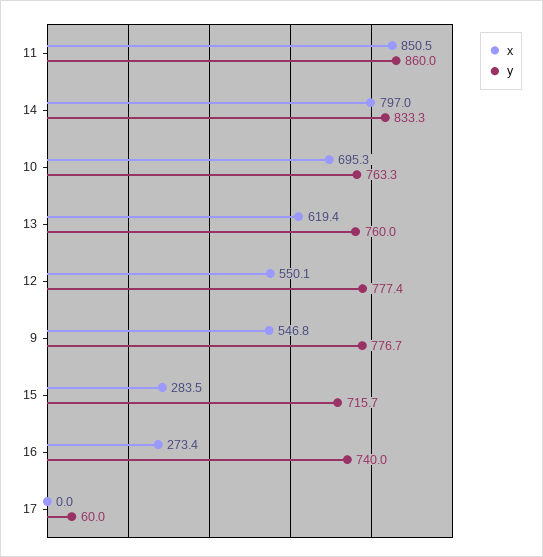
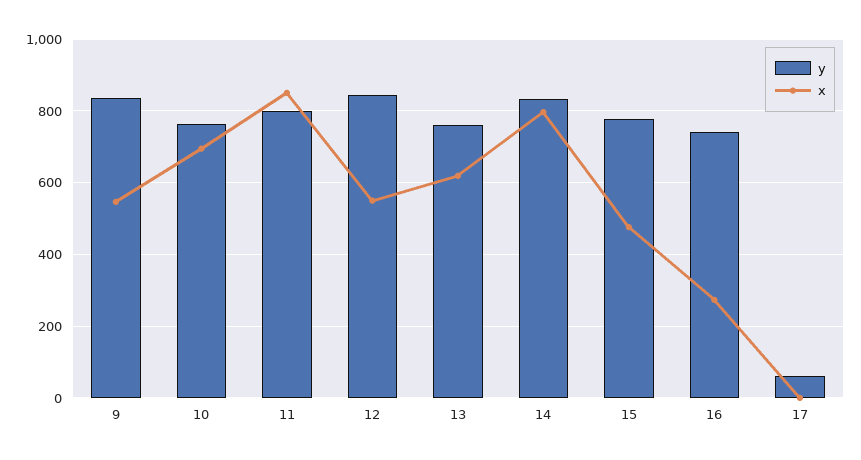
  {
    "x": {
      "11": 850.5,
      "14": 797,
      "10": 695.3,
      "13": 619.4,
      "12": 550.1,
      "9": 546.8,
-     "15": 283.5,
+     "15": 480,
      "16": 273.4,
      "17": 0
    },
    "y": {
-     "11": 860,
+     "11": 800,
      "14": 833.3,
      "10": 763.3,
      "13": 760,
-     "12": 777.4,
+     "12": 840,
-     "9": 776.7,
+     "9": 840,
-     "15": 715.7,
+     "15": 780,
      "16": 740,
      "17": 60
    }
  }

